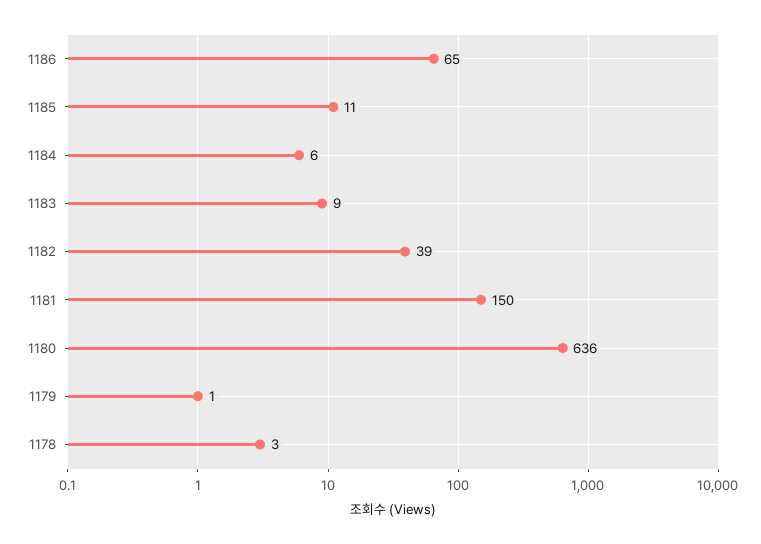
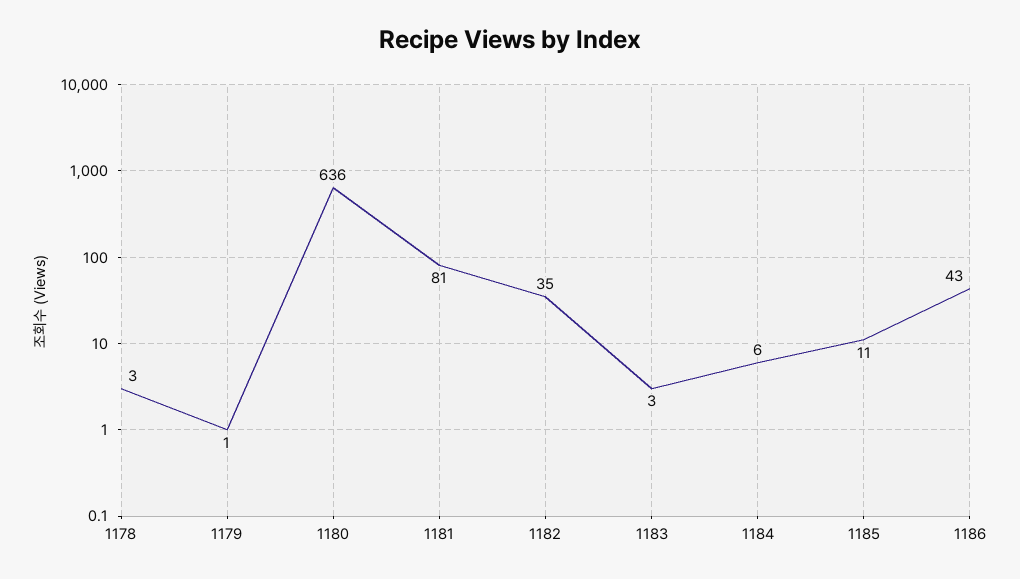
  {
-   "1186": 65,
+   "1186": 43,
    "1185": 11,
    "1184": 6,
-   "1183": 9,
+   "1183": 3,
-   "1182": 39,
+   "1182": 35,
-   "1181": 150,
+   "1181": 81,
    "1180": 636,
    "1179": 1,
    "1178": 3
  }

